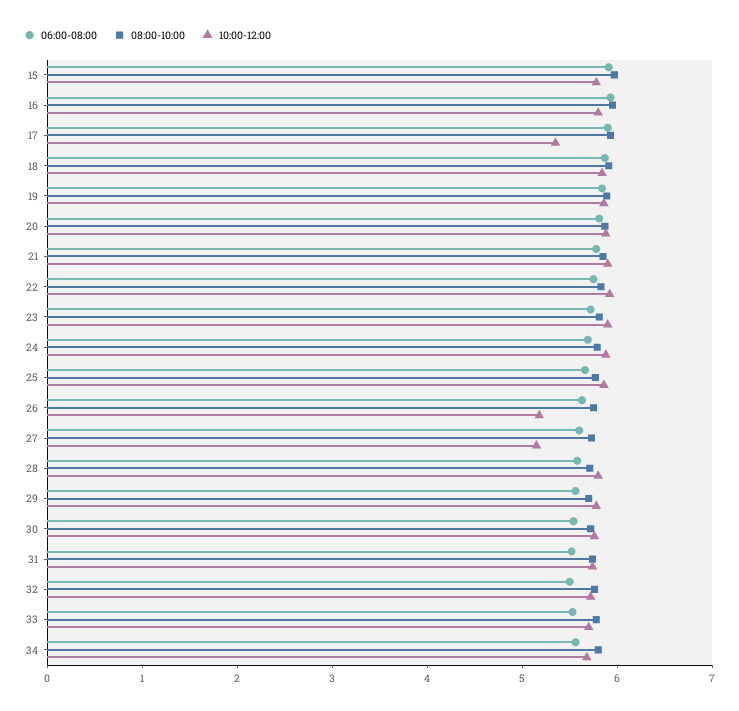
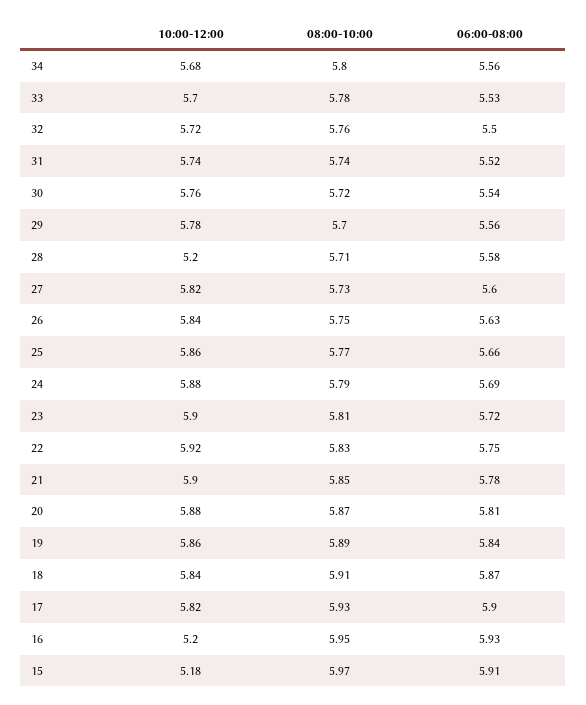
  {
    "06:00-08:00": {
      "15": 5.91,
      "16": 5.93,
      "17": 5.9,
      "18": 5.87,
      "19": 5.84,
      "20": 5.81,
      "21": 5.78,
      "22": 5.75,
      "23": 5.72,
      "24": 5.69,
      "25": 5.66,
      "26": 5.63,
      "27": 5.6,
      "28": 5.58,
      "29": 5.56,
      "30": 5.54,
      "31": 5.52,
      "32": 5.5,
      "33": 5.53,
      "34": 5.56
    },
    "08:00-10:00": {
      "15": 5.97,
      "16": 5.95,
      "17": 5.93,
      "18": 5.91,
      "19": 5.89,
      "20": 5.87,
      "21": 5.85,
      "22": 5.83,
      "23": 5.81,
      "24": 5.79,
      "25": 5.77,
      "26": 5.75,
      "27": 5.73,
      "28": 5.71,
      "29": 5.7,
      "30": 5.72,
      "31": 5.74,
      "32": 5.76,
      "33": 5.78,
      "34": 5.8
    },
    "10:00-12:00": {
-     "15": 5.8,
+     "15": 5.18,
-     "16": 5.8,
+     "16": 5.2,
-     "17": 5.4,
+     "17": 5.82,
      "18": 5.84,
      "19": 5.86,
      "20": 5.88,
      "21": 5.9,
      "22": 5.92,
      "23": 5.9,
      "24": 5.88,
      "25": 5.86,
-     "26": 5.2,
+     "26": 5.84,
-     "27": 5.2,
+     "27": 5.82,
-     "28": 5.8,
+     "28": 5.2,
      "29": 5.78,
      "30": 5.76,
      "31": 5.74,
      "32": 5.72,
      "33": 5.7,
      "34": 5.68
    }
  }

